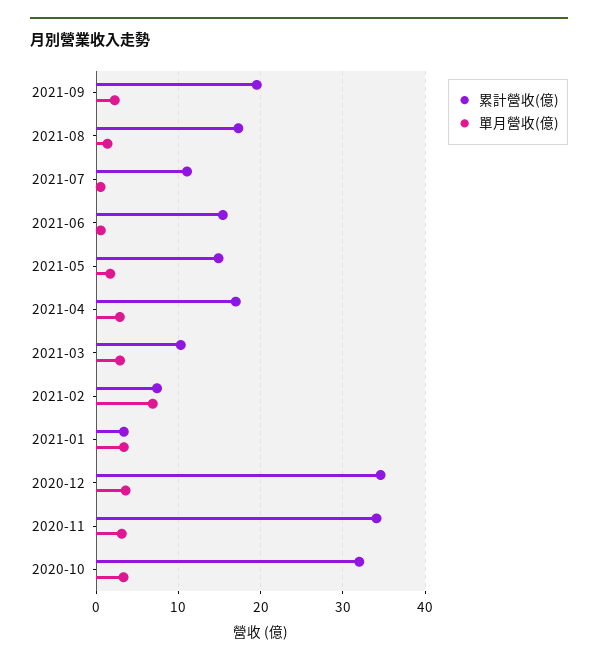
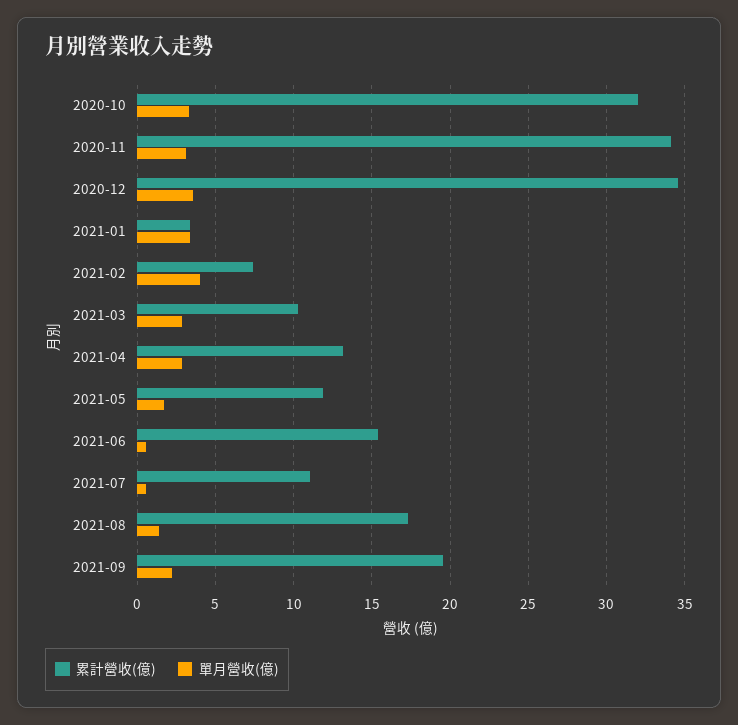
  {
    "累計營收(億)": {
      "2021-09": 19.5,
      "2021-08": 17.5,
      "2021-07": 11,
      "2021-06": 15.5,
-     "2021-05": 15,
+     "2021-05": 12,
-     "2021-04": 17,
+     "2021-04": 13,
      "2021-03": 10.5,
      "2021-02": 7.5,
      "2021-01": 3.5,
      "2020-12": 34.5,
      "2020-11": 34,
      "2020-10": 32
    },
    "單月營收(億)": {
      "2021-09": 2,
      "2021-08": 1.5,
      "2021-07": 0.5,
      "2021-06": 0.5,
      "2021-05": 1.5,
      "2021-04": 3,
      "2021-03": 3,
-     "2021-02": 7,
+     "2021-02": 4,
      "2021-01": 3.5,
      "2020-12": 3.5,
      "2020-11": 3,
      "2020-10": 3.5
    }
  }

